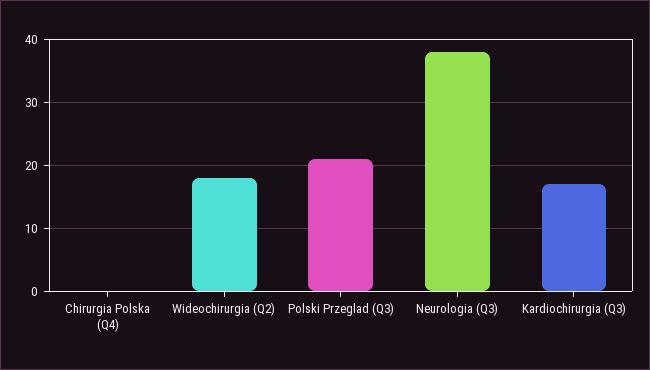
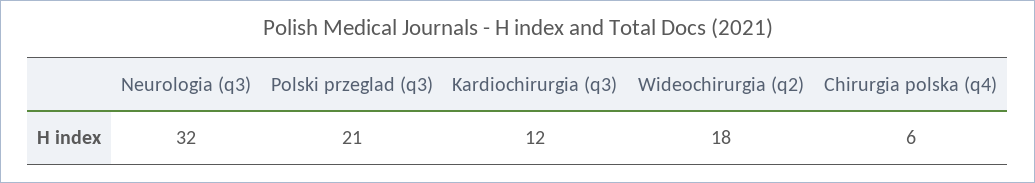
  {
-   "Chirurgia Polska (Q4)": 0,
+   "Chirurgia Polska (Q4)": 6,
    "Wideochirurgia (Q2)": 18,
    "Polski Przeglad (Q3)": 21,
-   "Neurologia (Q3)": 38,
+   "Neurologia (Q3)": 32,
-   "Kardiochirurgia (Q3)": 17
+   "Kardiochirurgia (Q3)": 12
  }

